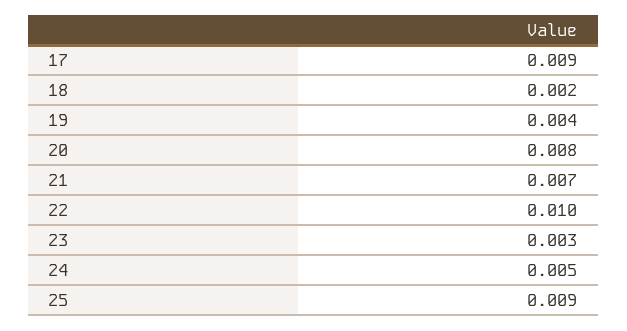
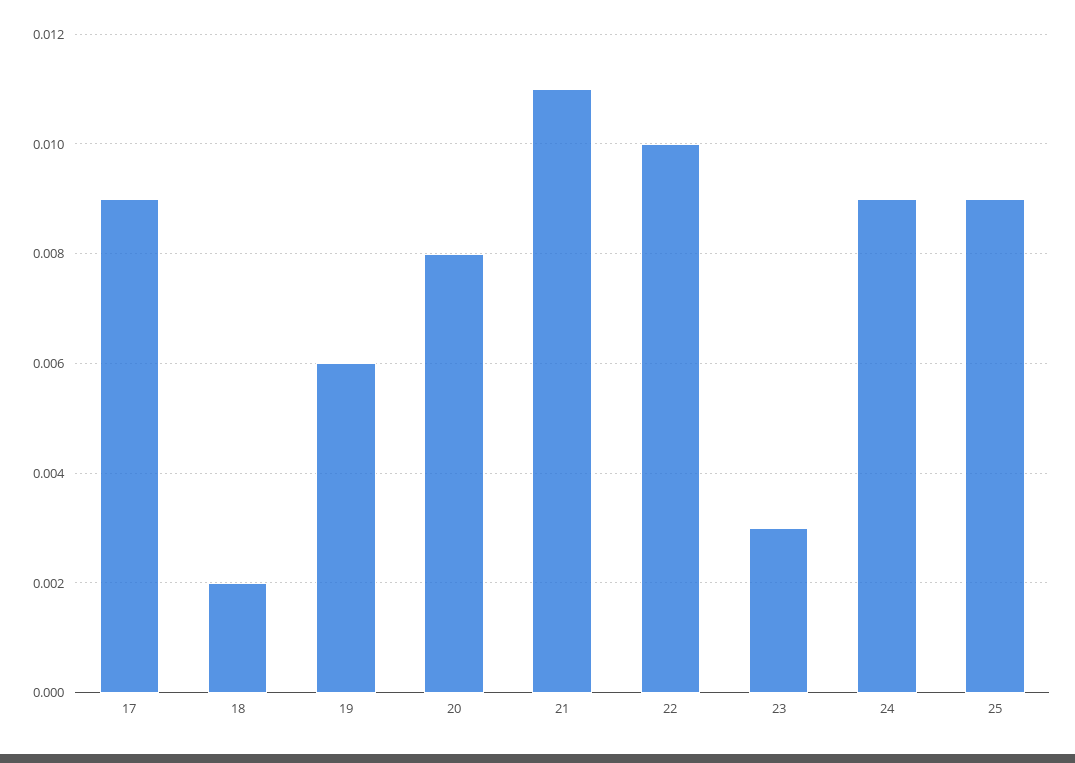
  {
    "17": 0.009,
    "18": 0.002,
-   "19": 0.004,
+   "19": 0.006,
    "20": 0.008,
-   "21": 0.007,
+   "21": 0.011,
    "22": 0.01,
    "23": 0.003,
-   "24": 0.005,
+   "24": 0.009,
    "25": 0.009
  }

